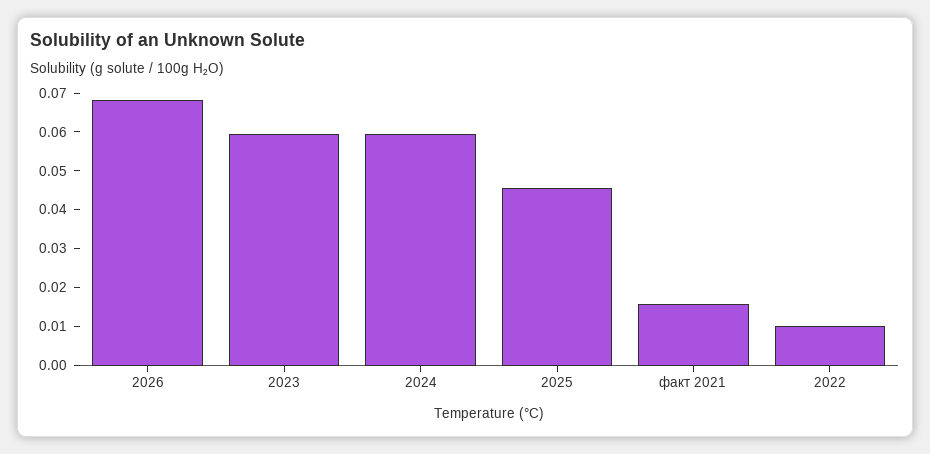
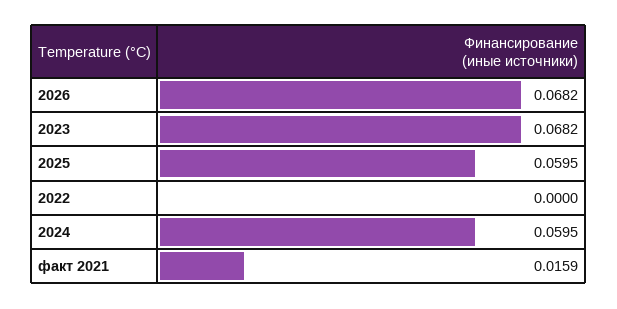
  {
    "2026": 0.0682,
-   "2023": 0.06,
+   "2023": 0.0682,
    "2024": 0.0595,
-   "2025": 0.045,
+   "2025": 0.0595,
    "факт 2021": 0.0159,
-   "2022": 0.01
+   "2022": 0
  }

